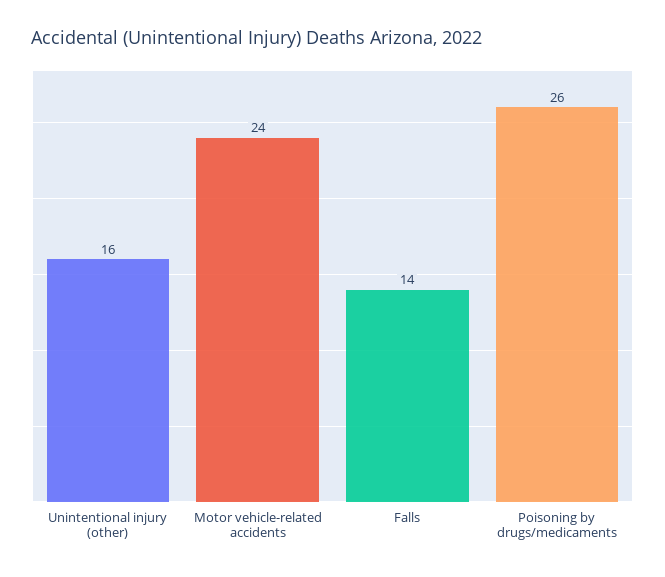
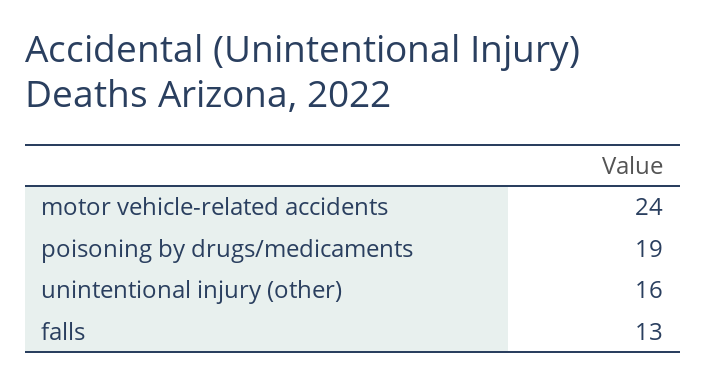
  {
    "Unintentional injury (other)": 16,
    "Motor vehicle-related accidents": 24,
-   "Falls": 14,
+   "Falls": 13,
-   "Poisoning by drugs/medicaments": 26
+   "Poisoning by drugs/medicaments": 19
  }

